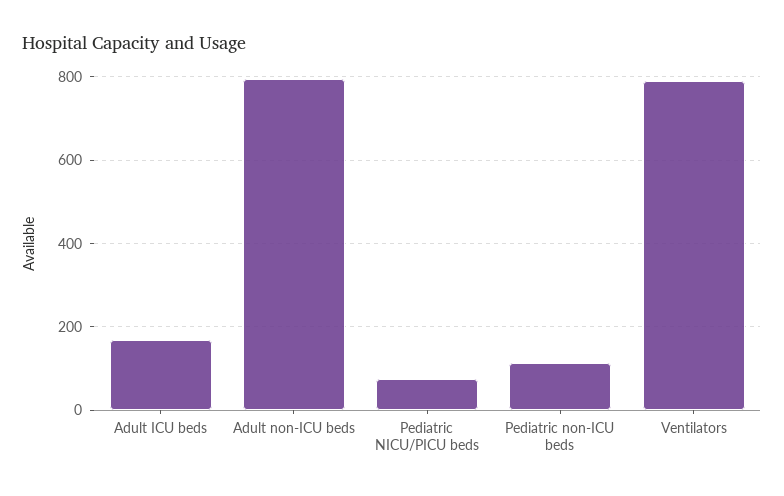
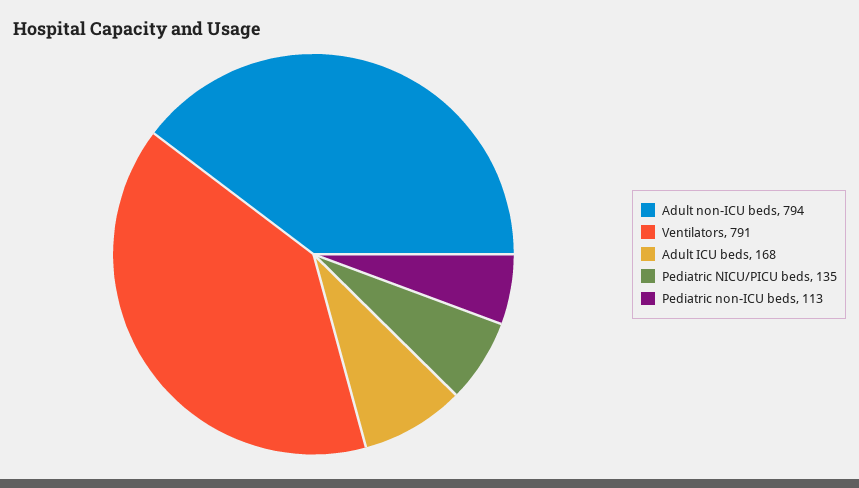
  {
    "Adult ICU beds": 168,
    "Adult non-ICU beds": 794,
-   "Pediatric NICU/PICU beds": 80,
+   "Pediatric NICU/PICU beds": 135,
    "Pediatric non-ICU beds": 113,
    "Ventilators": 791
  }

